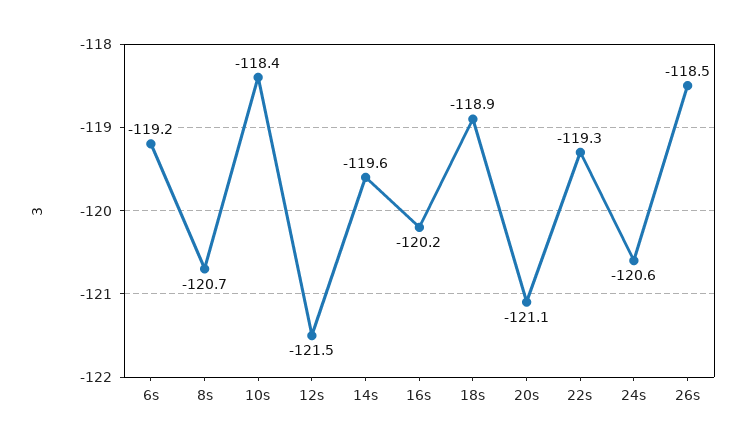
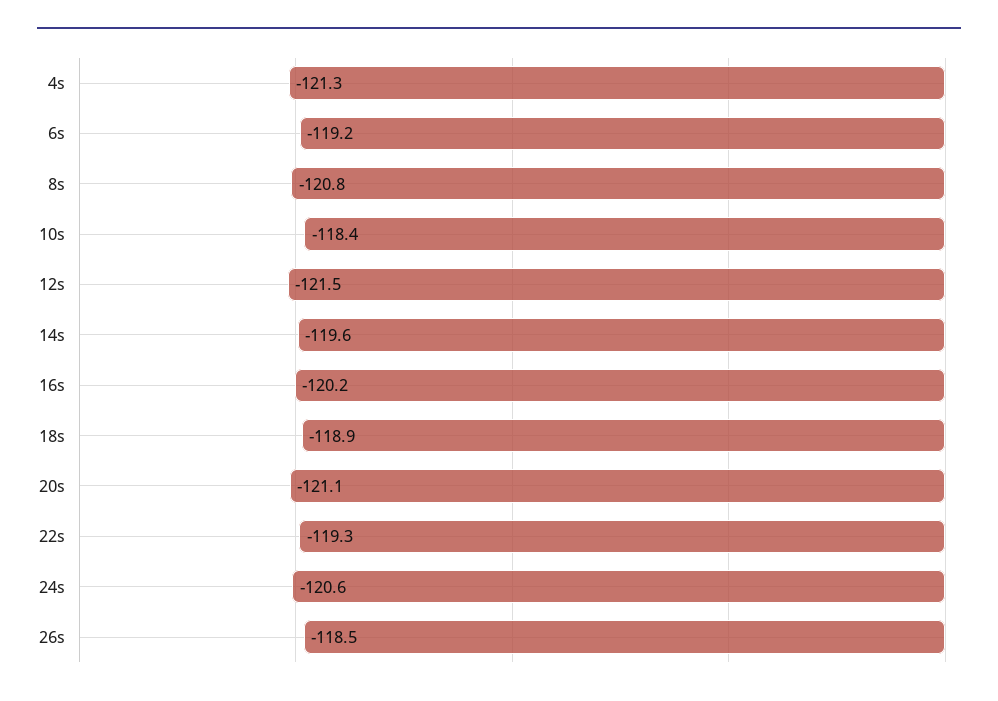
  {
    "6s": -119.2,
-   "8s": -120.7,
+   "8s": -120.8,
    "10s": -118.4,
    "12s": -121.5,
    "14s": -119.6,
    "16s": -120.2,
    "18s": -118.9,
    "20s": -121.1,
    "22s": -119.3,
    "24s": -120.6,
-   "26s": -118.5
+   "26s": -118.5,
+   "4s": -121.3
  }

